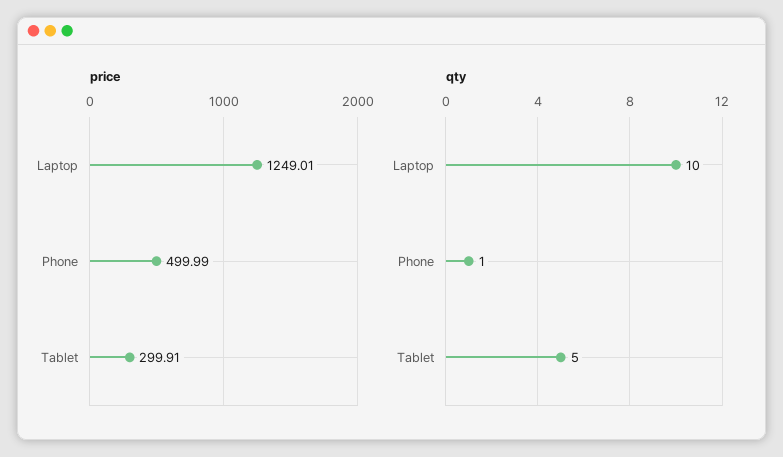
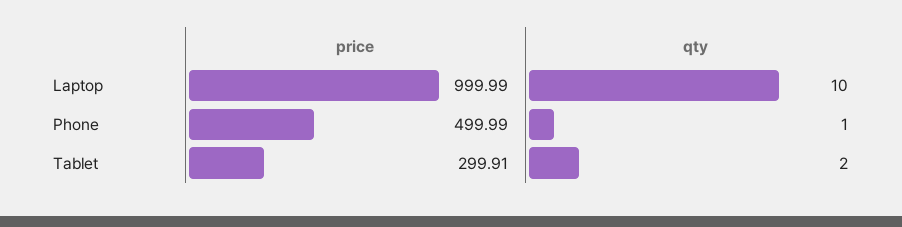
  {
    "price": {
-     "Laptop": 1249.01,
+     "Laptop": 999.99,
      "Phone": 499.99,
      "Tablet": 299.91
    },
    "qty": {
      "Laptop": 10,
      "Phone": 1,
-     "Tablet": 5
+     "Tablet": 2
    }
  }

